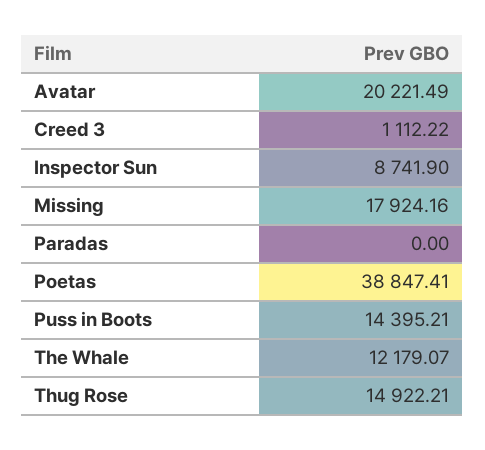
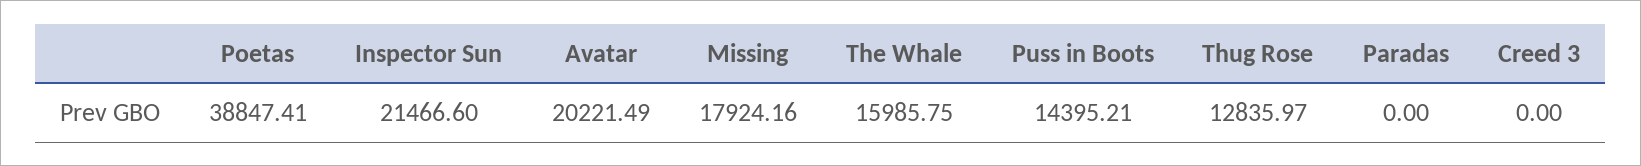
  {
    "Avatar": 20221.49,
-   "Creed 3": 1112.22,
+   "Creed 3": 0,
-   "Inspector Sun": 8741.9,
+   "Inspector Sun": 21466.6,
    "Missing": 17924.16,
    "Paradas": 0,
    "Poetas": 38847.41,
    "Puss in Boots": 14395.21,
-   "The Whale": 12179.07,
+   "The Whale": 15985.75,
-   "Thug Rose": 14922.21
+   "Thug Rose": 12835.97
  }

